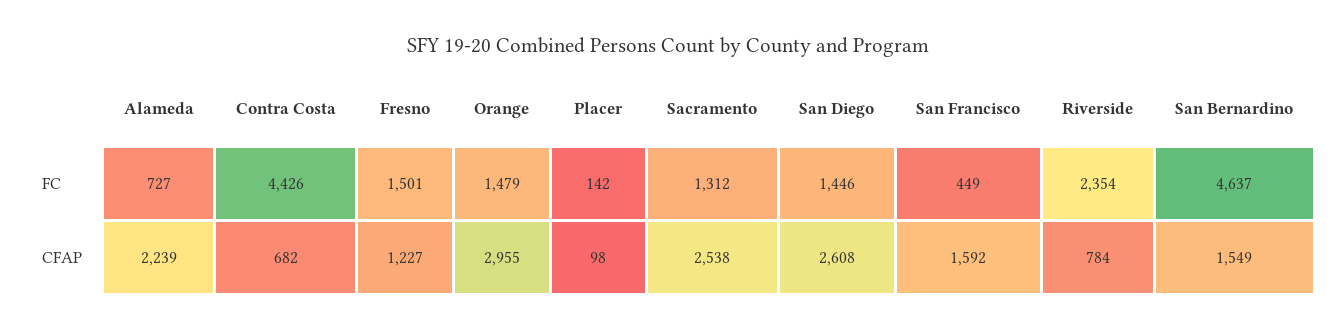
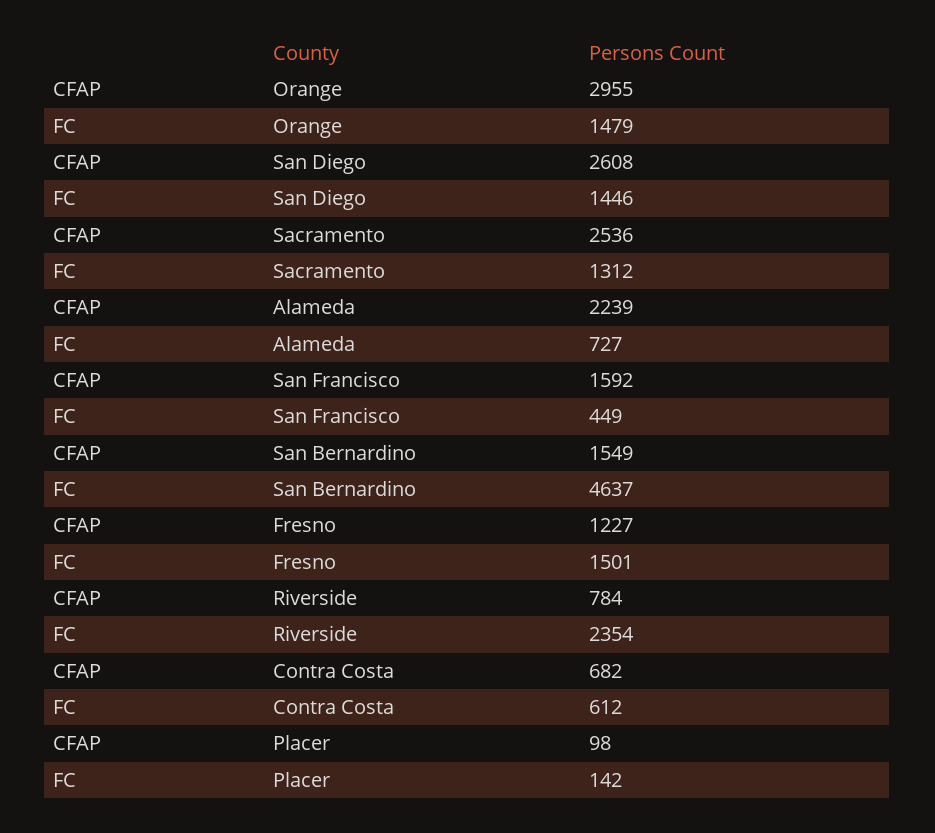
  {
    "Alameda": {
      "FC": 727,
      "CFAP": 2239
    },
    "Contra Costa": {
-     "FC": 4426,
+     "FC": 612,
      "CFAP": 682
    },
    "Fresno": {
      "FC": 1501,
      "CFAP": 1227
    },
    "Orange": {
      "FC": 1479,
      "CFAP": 2955
    },
    "Placer": {
      "FC": 142,
      "CFAP": 98
    },
    "Sacramento": {
      "FC": 1312,
-     "CFAP": 2538
+     "CFAP": 2536
    },
    "San Diego": {
      "FC": 1446,
      "CFAP": 2608
    },
    "San Francisco": {
      "FC": 449,
      "CFAP": 1592
    },
    "Riverside": {
      "FC": 2354,
      "CFAP": 784
    },
    "San Bernardino": {
      "FC": 4637,
      "CFAP": 1549
    }
  }

